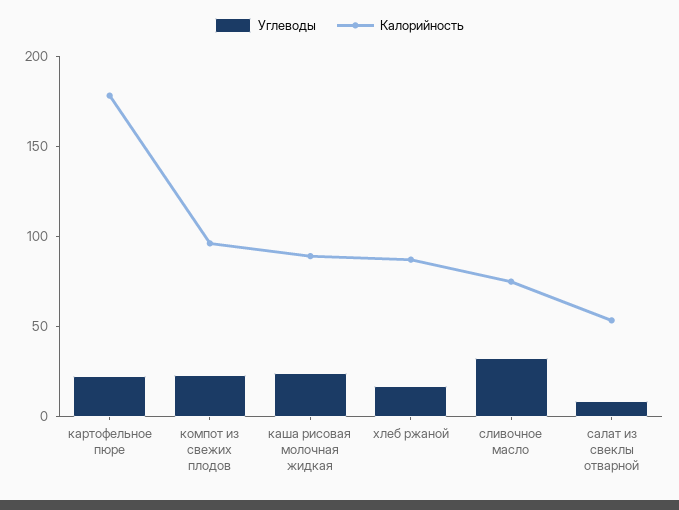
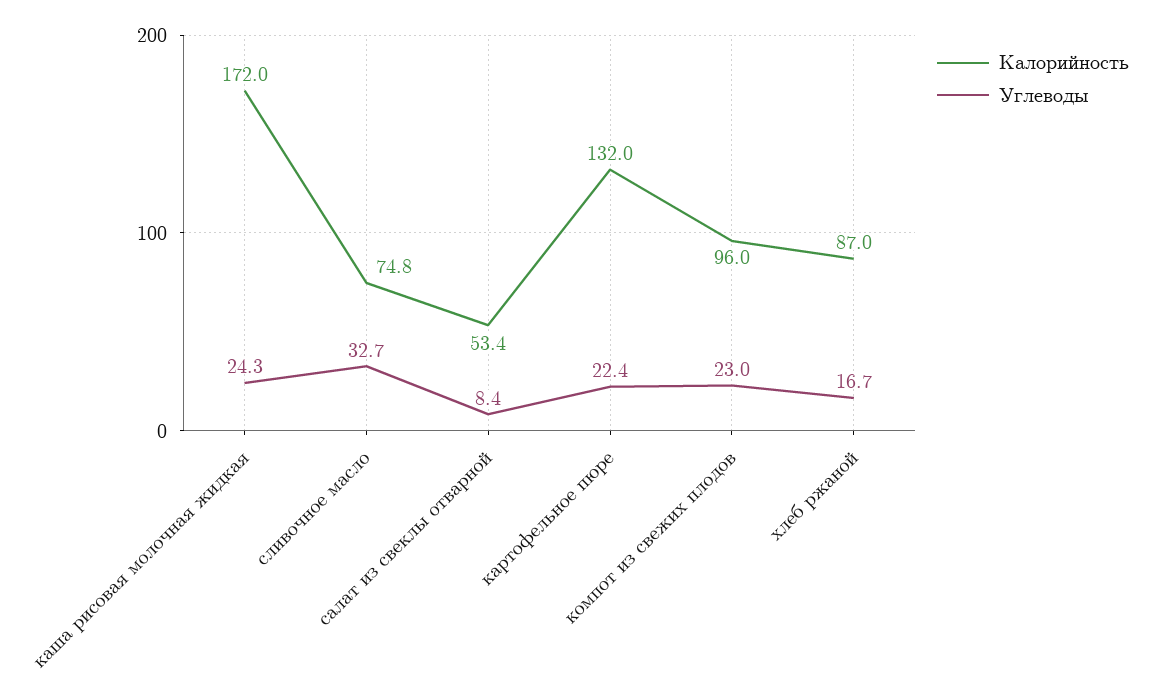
  {
    "Углеводы": {
      "картофельное пюре": 22.4,
      "компот из свежих плодов": 23,
      "каша рисовая молочная жидкая": 24.3,
      "хлеб ржаной": 16.7,
      "сливочное масло": 32.7,
      "салат из свеклы отварной": 8.4
    },
    "Калорийность": {
-     "картофельное пюре": 180,
+     "картофельное пюре": 132,
      "компот из свежих плодов": 96,
-     "каша рисовая молочная жидкая": 90,
+     "каша рисовая молочная жидкая": 172,
      "хлеб ржаной": 87,
      "сливочное масло": 74.8,
      "салат из свеклы отварной": 53.4
    }
  }

